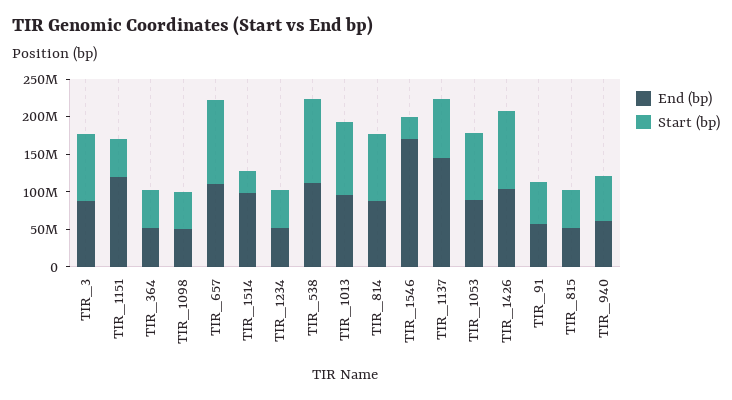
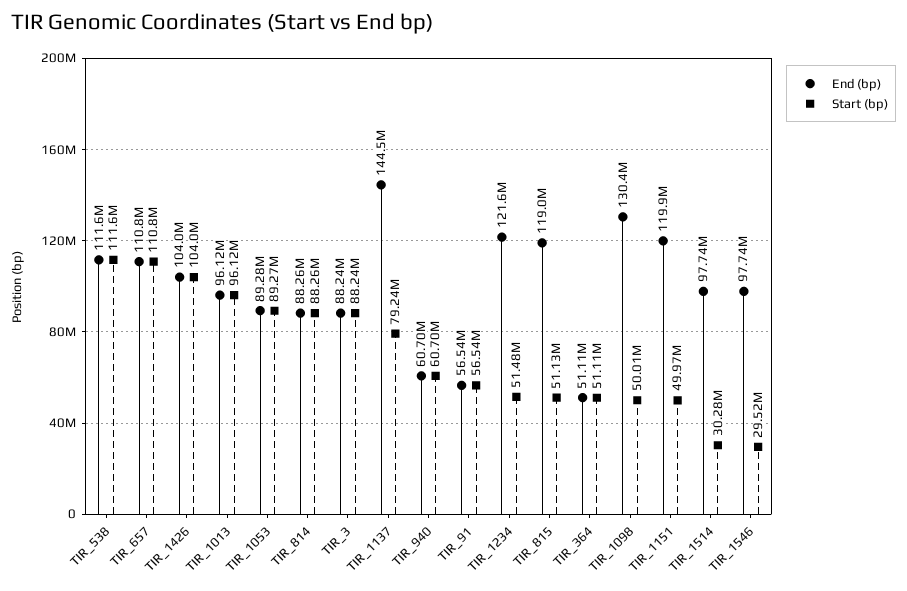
  {
    "End (bp)": {
      "TIR_3": 88240000,
      "TIR_1151": 119900000,
      "TIR_364": 51110000,
-     "TIR_1098": 50000000,
+     "TIR_1098": 130400000,
      "TIR_657": 110800000,
      "TIR_1514": 97740000,
-     "TIR_1234": 50000000,
+     "TIR_1234": 121600000,
      "TIR_538": 111600000,
      "TIR_1013": 96120000,
      "TIR_814": 88260000,
-     "TIR_1546": 175000000,
+     "TIR_1546": 97740000,
      "TIR_1137": 144500000,
      "TIR_1053": 89280000,
      "TIR_1426": 104000000,
      "TIR_91": 56540000,
-     "TIR_815": 50000000,
+     "TIR_815": 119000000,
      "TIR_940": 60700000
    },
    "Start (bp)": {
      "TIR_3": 88240000,
      "TIR_1151": 49970000,
      "TIR_364": 51110000,
      "TIR_1098": 50010000,
      "TIR_657": 110800000,
      "TIR_1514": 30280000,
      "TIR_1234": 51480000,
      "TIR_538": 111600000,
      "TIR_1013": 96120000,
      "TIR_814": 88260000,
      "TIR_1546": 29520000,
      "TIR_1137": 79240000,
      "TIR_1053": 89270000,
      "TIR_1426": 104000000,
      "TIR_91": 56540000,
      "TIR_815": 51130000,
      "TIR_940": 60700000
    }
  }

